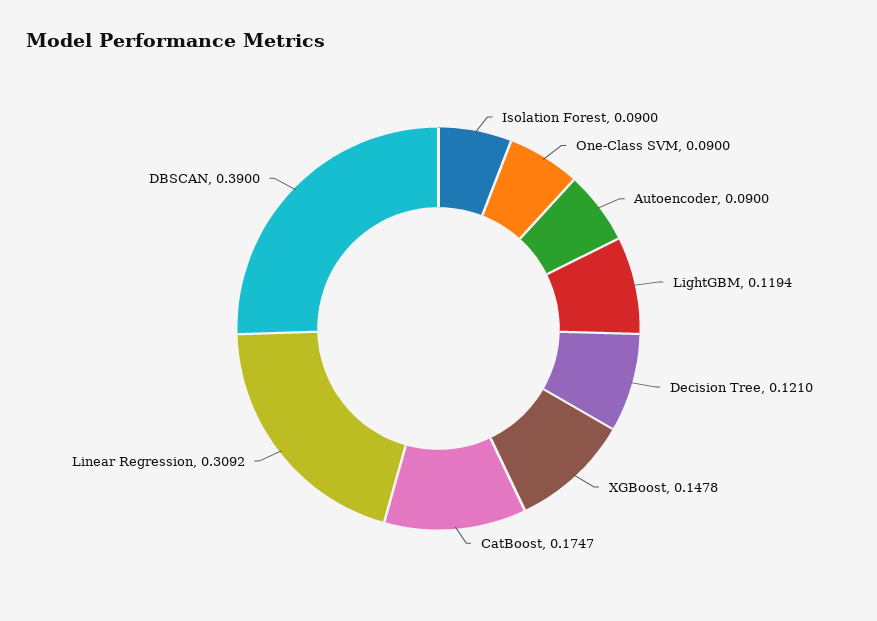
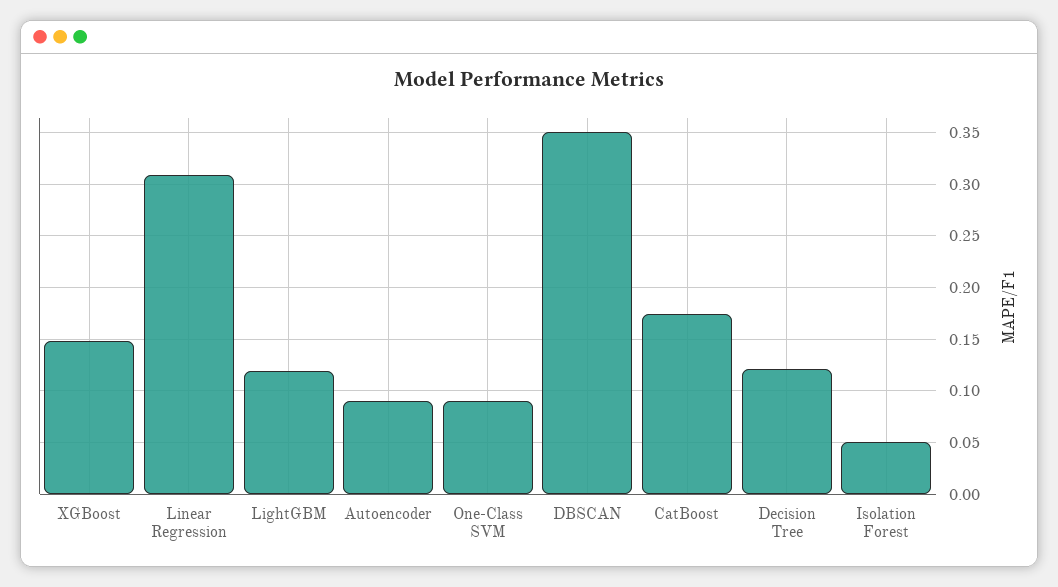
  {
-   "Isolation Forest": 0.09,
+   "Isolation Forest": 0.05,
    "One-Class SVM": 0.09,
    "Autoencoder": 0.09,
    "LightGBM": 0.1194,
    "Decision Tree": 0.121,
    "XGBoost": 0.1478,
    "CatBoost": 0.1747,
    "Linear Regression": 0.3092,
-   "DBSCAN": 0.39
+   "DBSCAN": 0.35
  }

